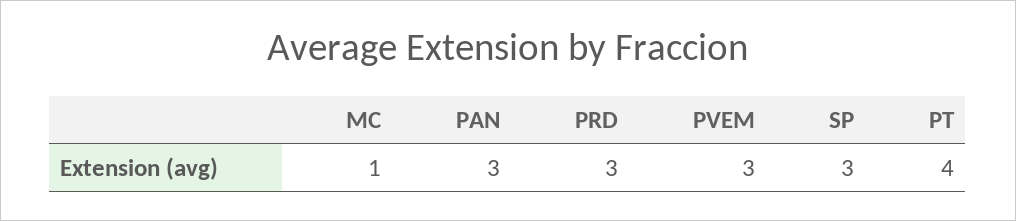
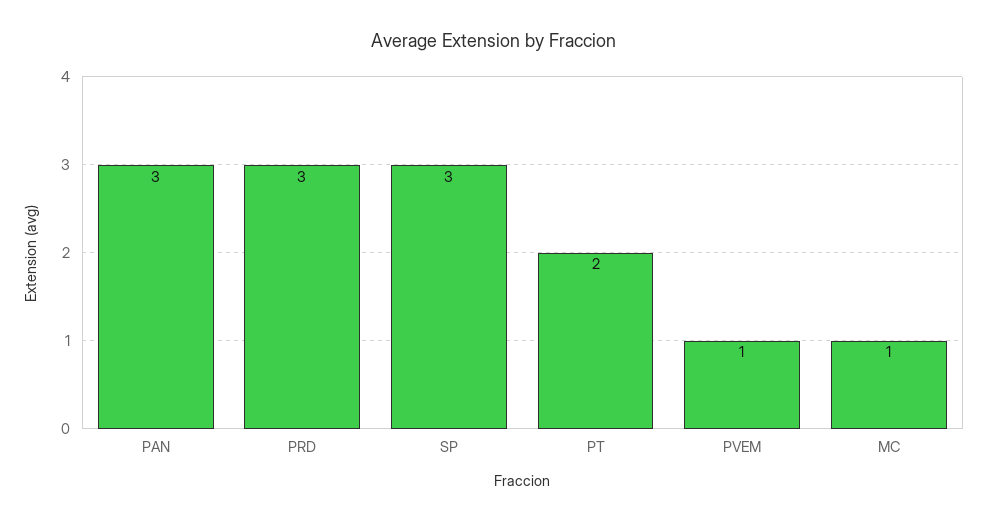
  {
    "MC": 1,
    "PAN": 3,
    "PRD": 3,
-   "PVEM": 3,
+   "PVEM": 1,
    "SP": 3,
-   "PT": 4
+   "PT": 2
  }

